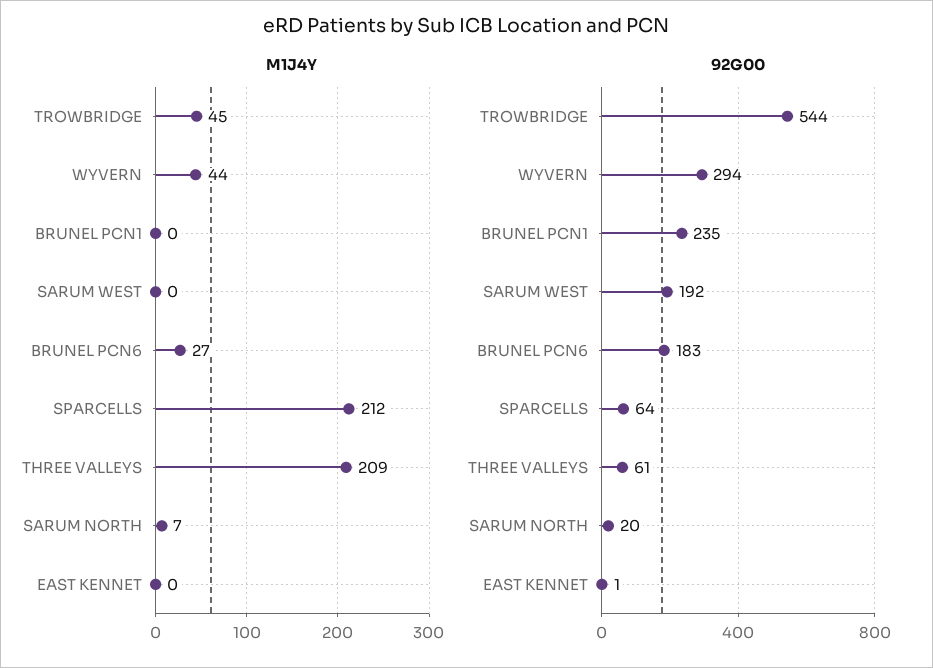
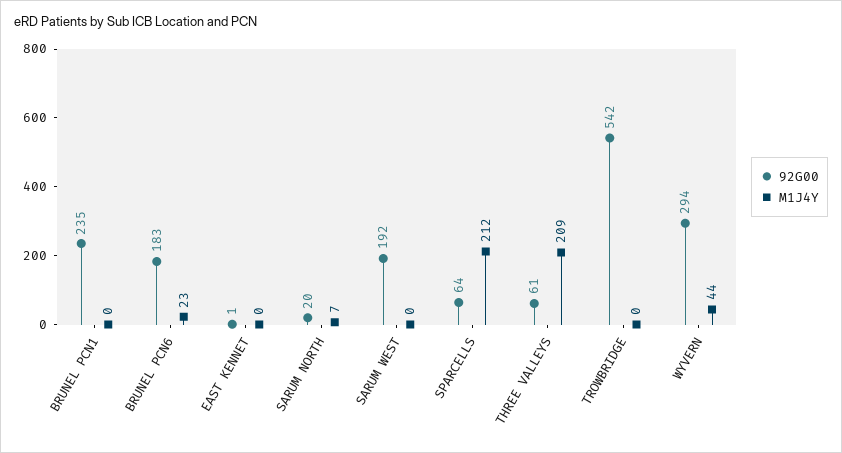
  {
    "M1J4Y": {
-     "TROWBRIDGE": 45,
+     "TROWBRIDGE": 0,
      "WYVERN": 44,
      "BRUNEL PCN1": 0,
      "SARUM WEST": 0,
-     "BRUNEL PCN6": 27,
+     "BRUNEL PCN6": 23,
      "SPARCELLS": 212,
      "THREE VALLEYS": 209,
      "SARUM NORTH": 7,
      "EAST KENNET": 0
    },
    "92G00": {
-     "TROWBRIDGE": 544,
+     "TROWBRIDGE": 542,
      "WYVERN": 294,
      "BRUNEL PCN1": 235,
      "SARUM WEST": 192,
      "BRUNEL PCN6": 183,
      "SPARCELLS": 64,
      "THREE VALLEYS": 61,
      "SARUM NORTH": 20,
      "EAST KENNET": 1
    }
  }

